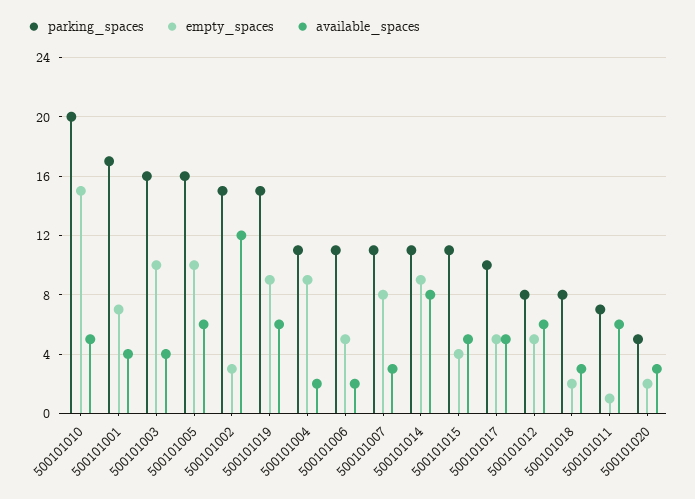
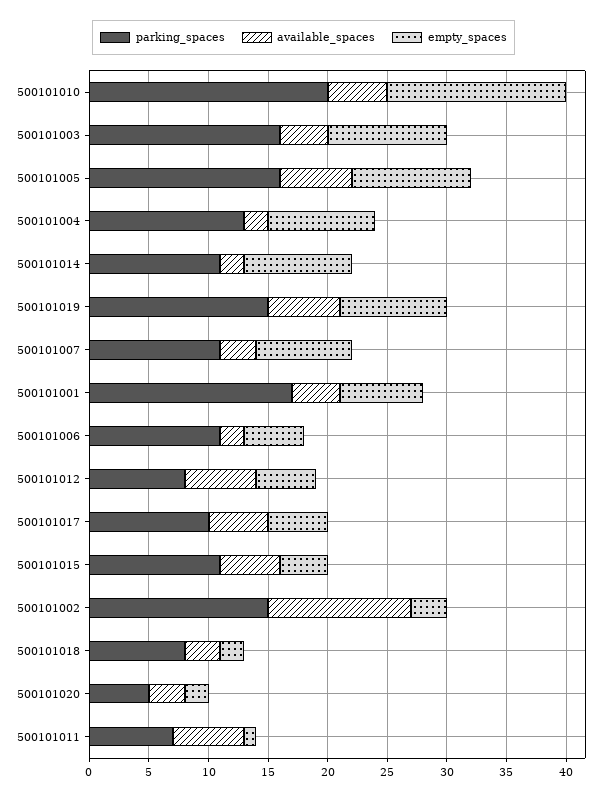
  {
    "parking_spaces": {
      "500101010": 20,
      "500101001": 17,
      "500101003": 16,
      "500101005": 16,
      "500101002": 15,
      "500101019": 15,
-     "500101004": 11,
+     "500101004": 13,
      "500101006": 11,
      "500101007": 11,
      "500101014": 11,
      "500101015": 11,
      "500101017": 10,
      "500101012": 8,
      "500101018": 8,
      "500101011": 7,
      "500101020": 5
    },
    "empty_spaces": {
      "500101010": 15,
      "500101001": 7,
      "500101003": 10,
      "500101005": 10,
      "500101002": 3,
      "500101019": 9,
      "500101004": 9,
      "500101006": 5,
      "500101007": 8,
      "500101014": 9,
      "500101015": 4,
      "500101017": 5,
      "500101012": 5,
      "500101018": 2,
      "500101011": 1,
      "500101020": 2
    },
    "available_spaces": {
      "500101010": 5,
      "500101001": 4,
      "500101003": 4,
      "500101005": 6,
      "500101002": 12,
      "500101019": 6,
      "500101004": 2,
      "500101006": 2,
      "500101007": 3,
-     "500101014": 8,
+     "500101014": 2,
      "500101015": 5,
      "500101017": 5,
      "500101012": 6,
      "500101018": 3,
      "500101011": 6,
      "500101020": 3
    }
  }

